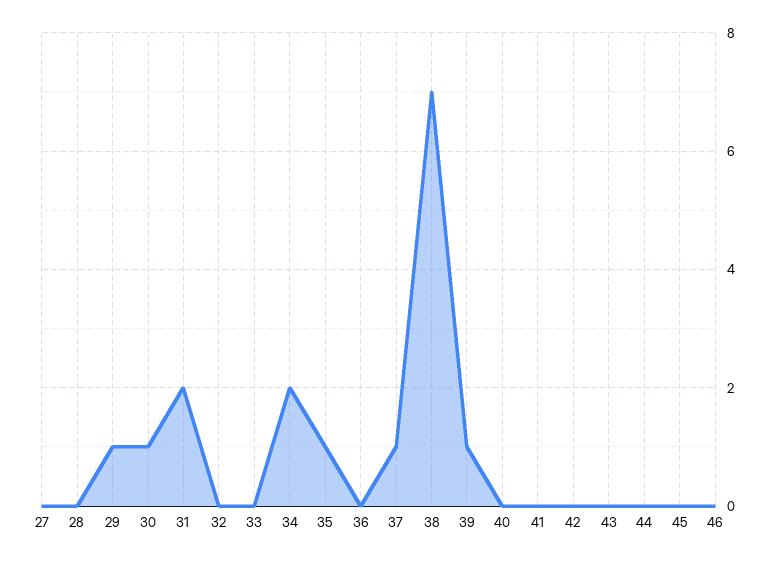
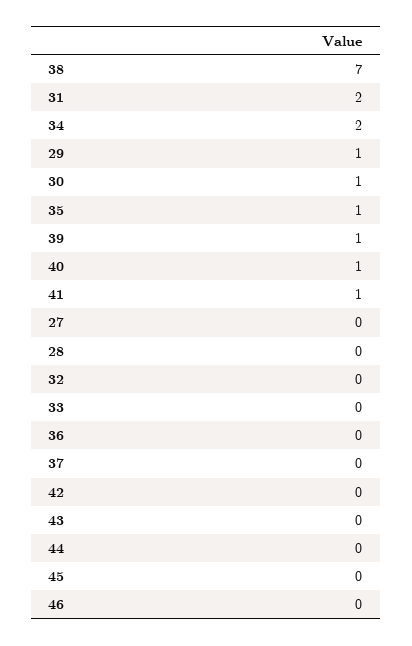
  {
    "27": 0,
    "28": 0,
    "29": 1,
    "30": 1,
    "31": 2,
    "32": 0,
    "33": 0,
    "34": 2,
    "35": 1,
    "36": 0,
-   "37": 1,
+   "37": 0,
    "38": 7,
    "39": 1,
-   "40": 0,
+   "40": 1,
-   "41": 0,
+   "41": 1,
    "42": 0,
    "43": 0,
    "44": 0,
    "45": 0,
    "46": 0
  }

